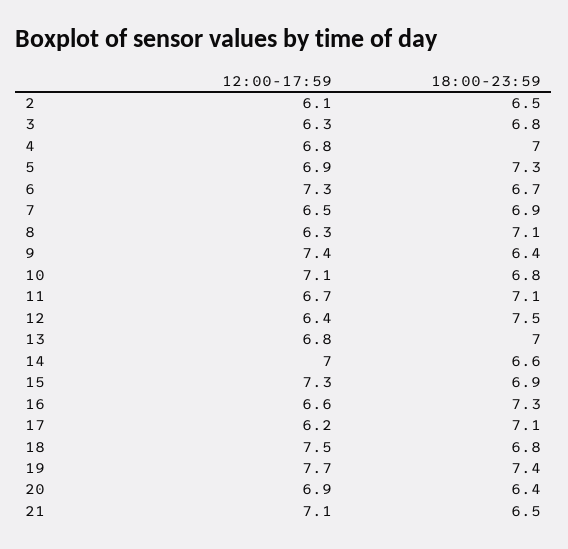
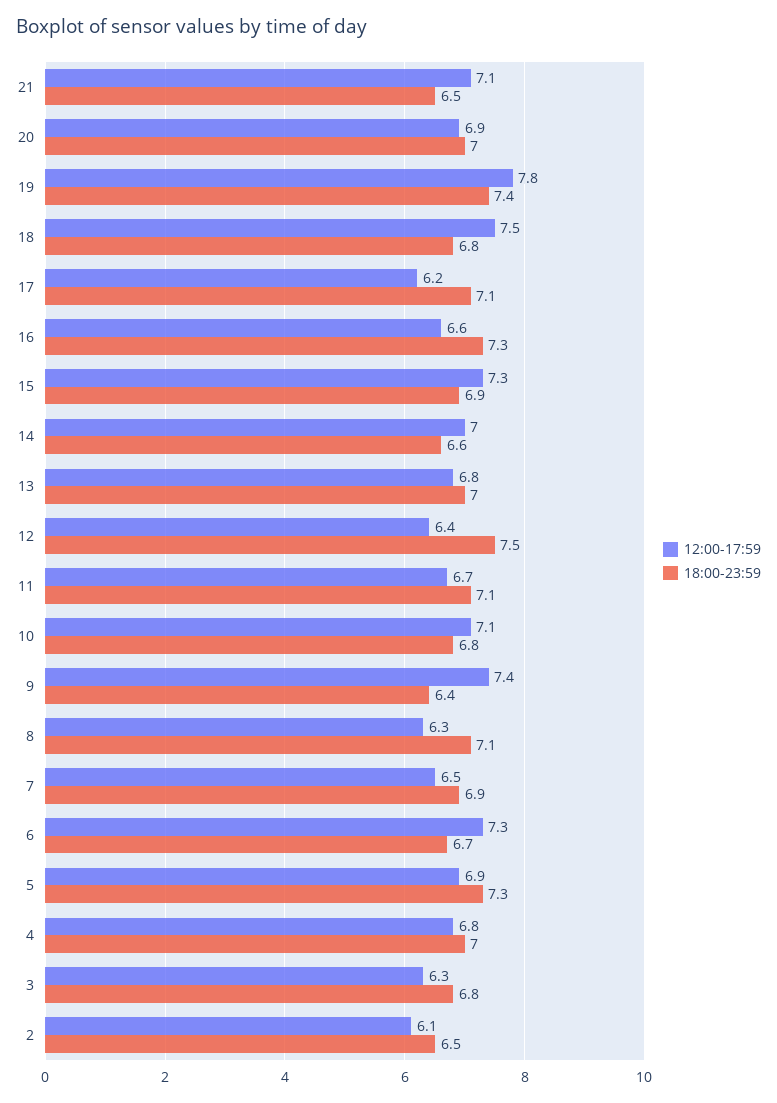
  {
    "12:00-17:59": {
      "2": 6.1,
      "3": 6.3,
      "4": 6.8,
      "5": 6.9,
      "6": 7.3,
      "7": 6.5,
      "8": 6.3,
      "9": 7.4,
      "10": 7.1,
      "11": 6.7,
      "12": 6.4,
      "13": 6.8,
      "14": 7,
      "15": 7.3,
      "16": 6.6,
      "17": 6.2,
      "18": 7.5,
-     "19": 7.7,
+     "19": 7.8,
      "20": 6.9,
      "21": 7.1
    },
    "18:00-23:59": {
      "2": 6.5,
      "3": 6.8,
      "4": 7,
      "5": 7.3,
      "6": 6.7,
      "7": 6.9,
      "8": 7.1,
      "9": 6.4,
      "10": 6.8,
      "11": 7.1,
      "12": 7.5,
      "13": 7,
      "14": 6.6,
      "15": 6.9,
      "16": 7.3,
      "17": 7.1,
      "18": 6.8,
      "19": 7.4,
-     "20": 6.4,
+     "20": 7,
      "21": 6.5
    }
  }

